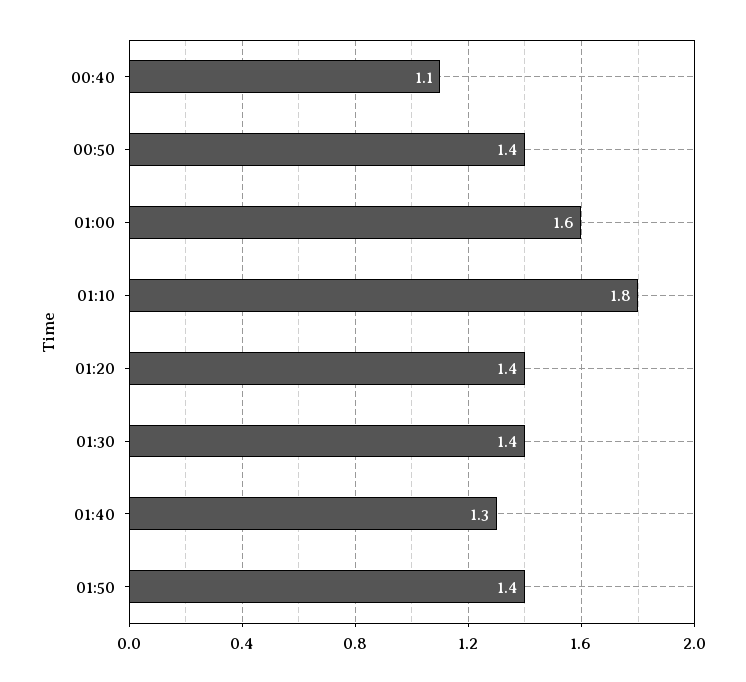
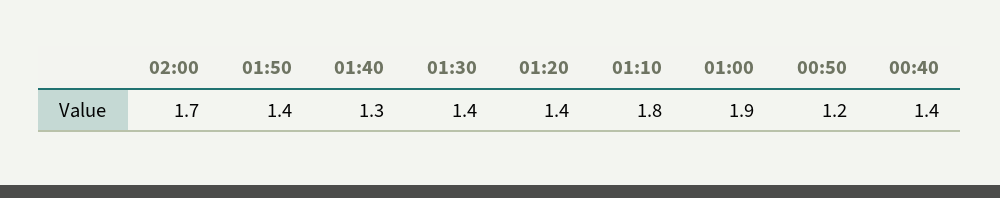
  {
-   "00:40": 1.1,
+   "00:40": 1.4,
-   "00:50": 1.4,
+   "00:50": 1.2,
-   "01:00": 1.6,
+   "01:00": 1.9,
    "01:10": 1.8,
    "01:20": 1.4,
    "01:30": 1.4,
    "01:40": 1.3,
-   "01:50": 1.4
+   "01:50": 1.4,
+   "02:00": 1.7
  }

